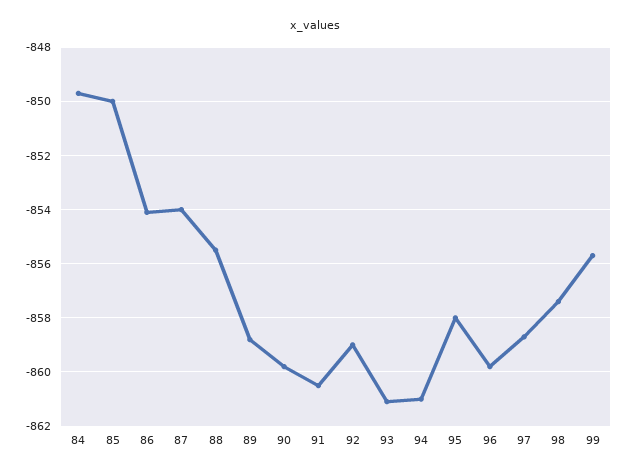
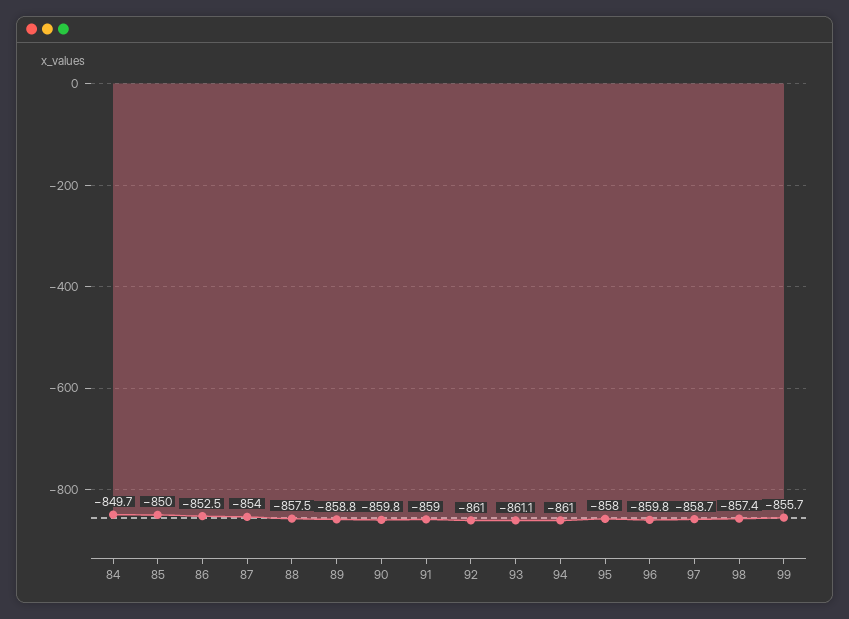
  {
    "84": -849.7,
    "85": -850,
-   "86": -854,
+   "86": -852.5,
    "87": -854,
-   "88": -855.5,
+   "88": -857.5,
    "89": -858.8,
    "90": -859.8,
-   "91": -860.5,
+   "91": -859,
-   "92": -859,
+   "92": -861,
    "93": -861.1,
    "94": -861,
    "95": -858,
    "96": -859.8,
    "97": -858.7,
    "98": -857.4,
    "99": -855.7
  }

